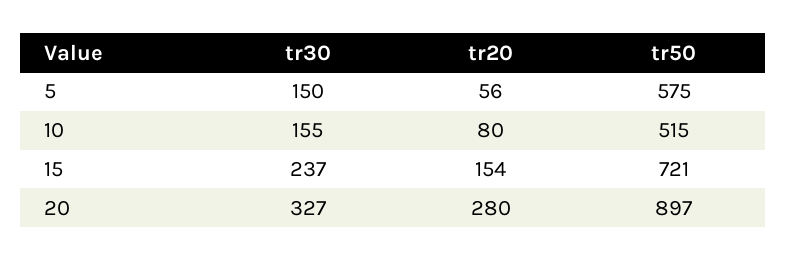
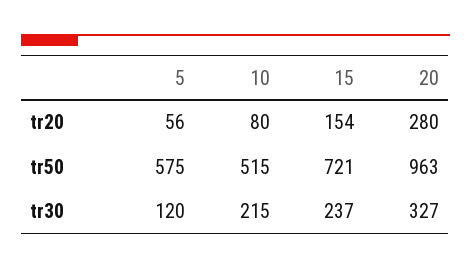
  {
    "tr30": {
-     "5": 150,
+     "5": 120,
-     "10": 155,
+     "10": 215,
      "15": 237,
      "20": 327
    },
    "tr20": {
      "5": 56,
      "10": 80,
      "15": 154,
      "20": 280
    },
    "tr50": {
      "5": 575,
      "10": 515,
      "15": 721,
-     "20": 897
+     "20": 963
    }
  }

